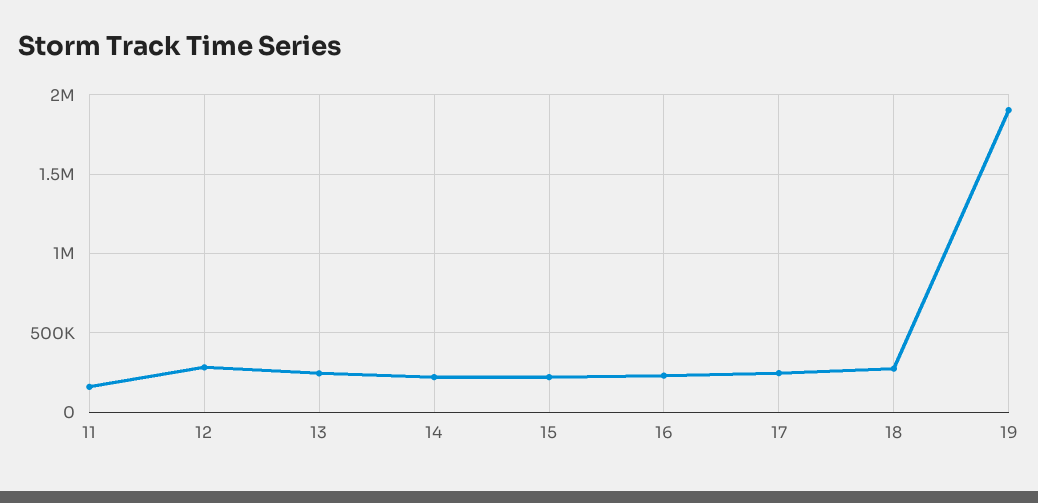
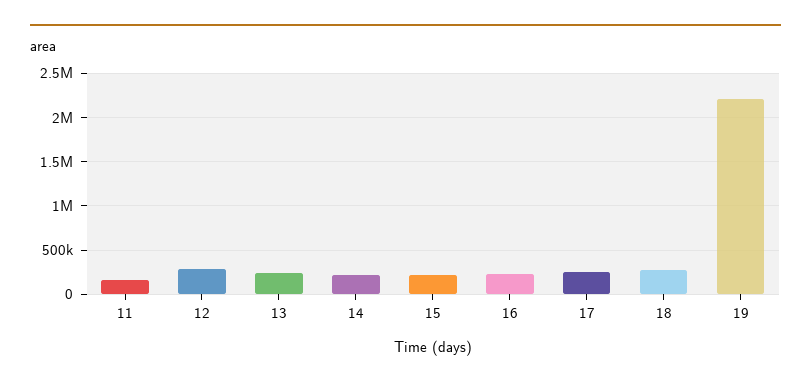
  {
    "11": 150000,
    "12": 300000,
    "13": 250000,
    "14": 200000,
    "15": 200000,
    "16": 250000,
    "17": 250000,
    "18": 250000,
-   "19": 1900000
+   "19": 2200000
  }

